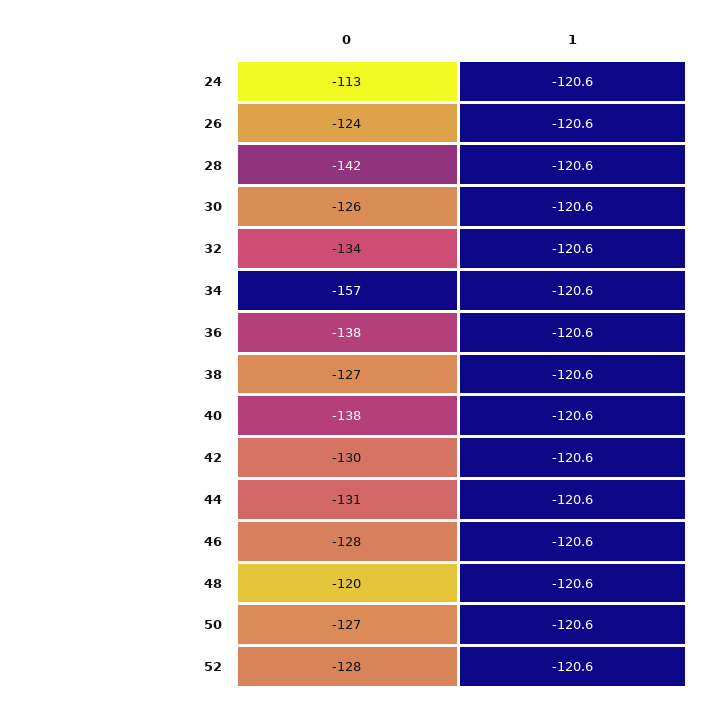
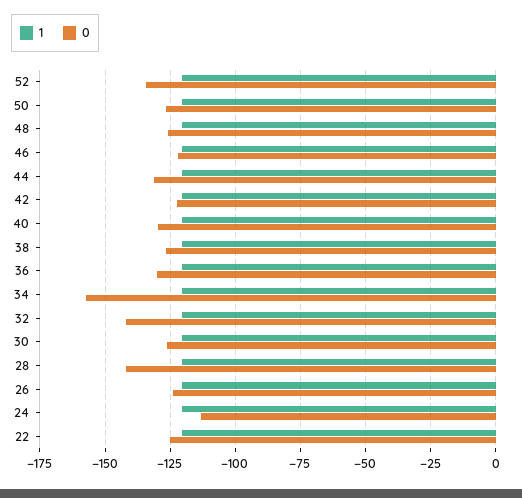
  {
    "0": {
      "24": -113,
      "26": -124,
      "28": -142,
      "30": -126,
-     "32": -134,
+     "32": -142.5,
      "34": -157,
-     "36": -138,
+     "36": -130,
      "38": -127,
-     "40": -138,
+     "40": -130,
-     "42": -130,
+     "42": -122.5,
      "44": -131,
-     "46": -128,
+     "46": -122.5,
-     "48": -120,
+     "48": -125,
      "50": -127,
-     "52": -128
+     "52": -135,
+     "22": -125
    },
    "1": {
      "24": -120.6,
      "26": -120.6,
      "28": -120.6,
      "30": -120.6,
      "32": -120.6,
      "34": -120.6,
      "36": -120.6,
      "38": -120.6,
      "40": -120.6,
      "42": -120.6,
      "44": -120.6,
      "46": -120.6,
      "48": -120.6,
      "50": -120.6,
-     "52": -120.6
+     "52": -120.6,
+     "22": -120
    }
  }

